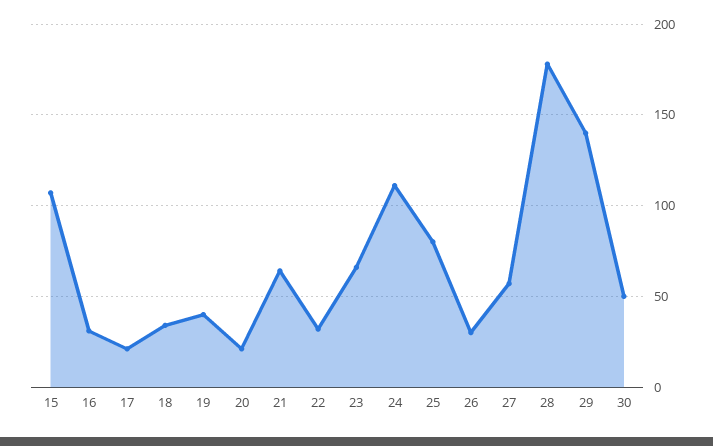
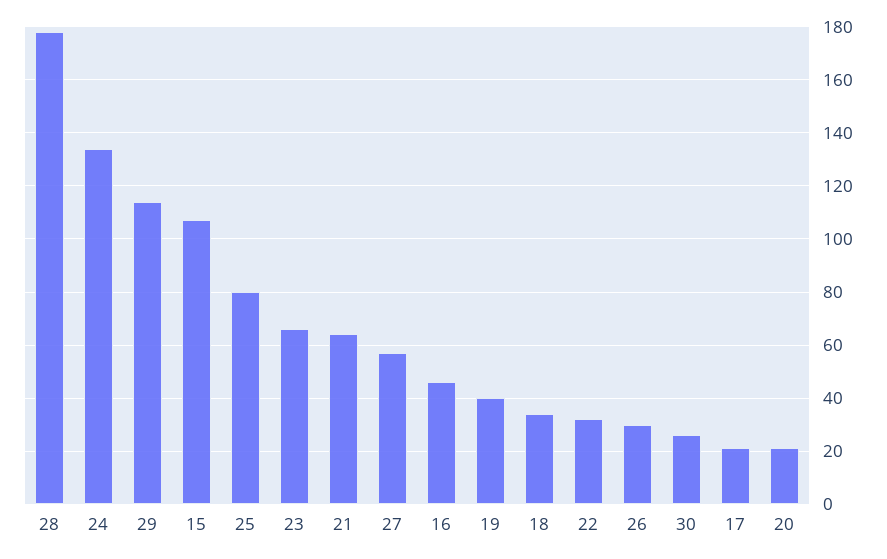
  {
    "15": 105,
-   "16": 30,
+   "16": 45,
    "17": 20,
    "18": 35,
    "19": 40,
    "20": 20,
    "21": 65,
    "22": 30,
    "23": 65,
-   "24": 110,
+   "24": 135,
    "25": 80,
    "26": 30,
    "27": 55,
    "28": 180,
-   "29": 140,
+   "29": 115,
-   "30": 50
+   "30": 25
  }

